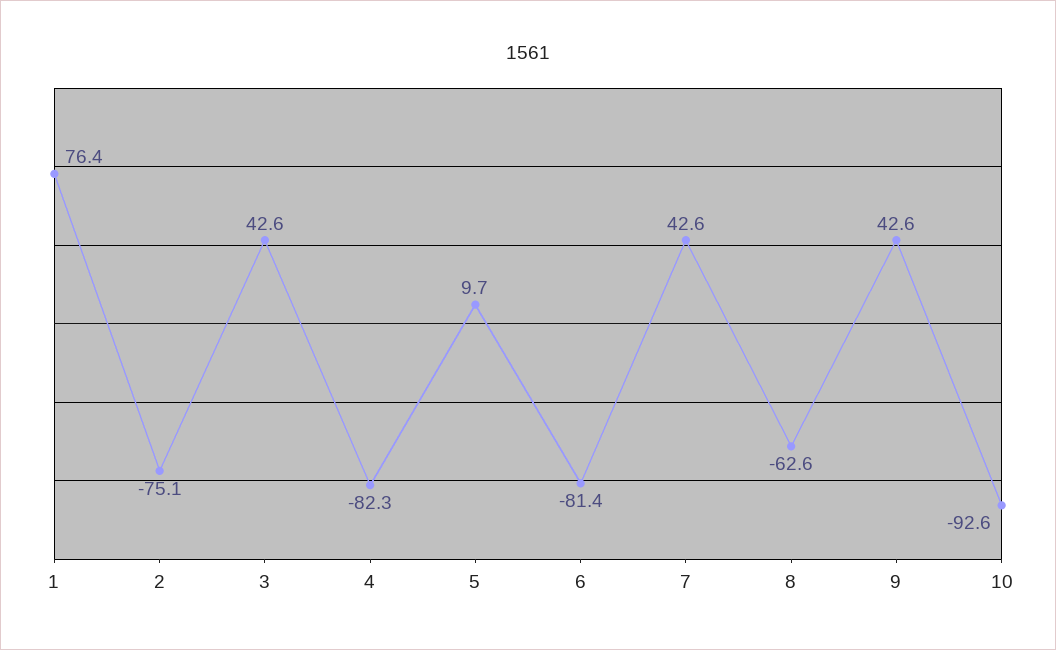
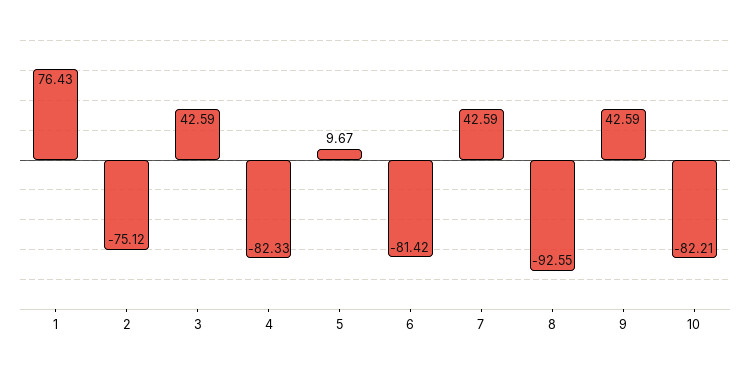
  {
    "1": 76.43,
    "2": -75.12,
    "3": 42.59,
    "4": -82.33,
    "5": 9.67,
    "6": -81.42,
    "7": 42.59,
-   "8": -62.6,
+   "8": -92.55,
    "9": 42.59,
-   "10": -92.6
+   "10": -82.21
  }

